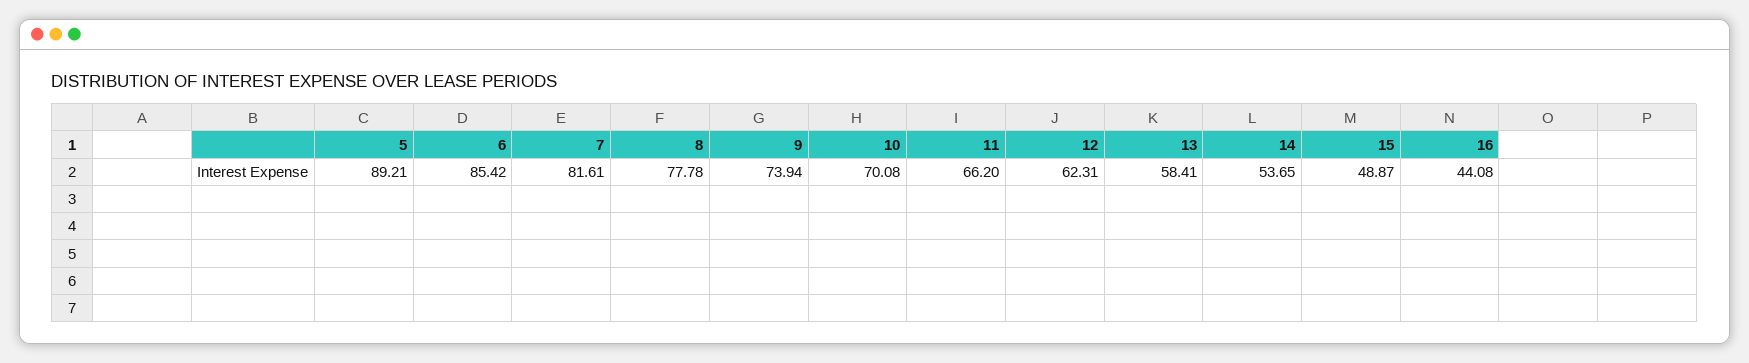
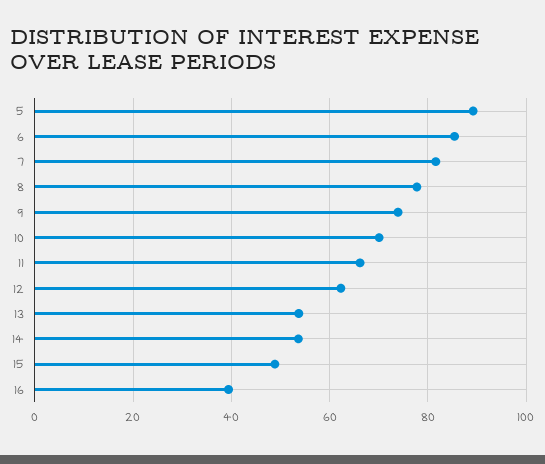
  {
    "5": 89.21,
    "6": 85.42,
    "7": 81.61,
    "8": 77.78,
    "9": 73.94,
    "10": 70.08,
    "11": 66.2,
    "12": 62.31,
-   "13": 58.41,
+   "13": 54,
    "14": 53.65,
    "15": 48.87,
-   "16": 44.08
+   "16": 40
  }

